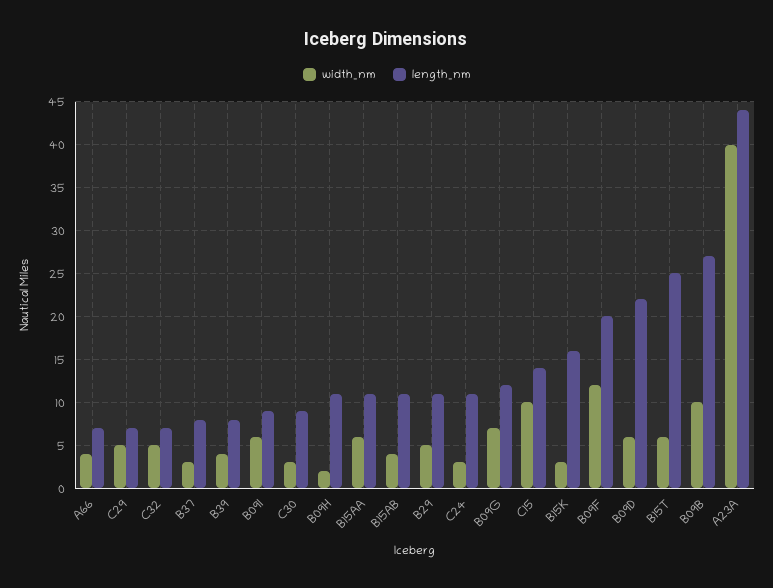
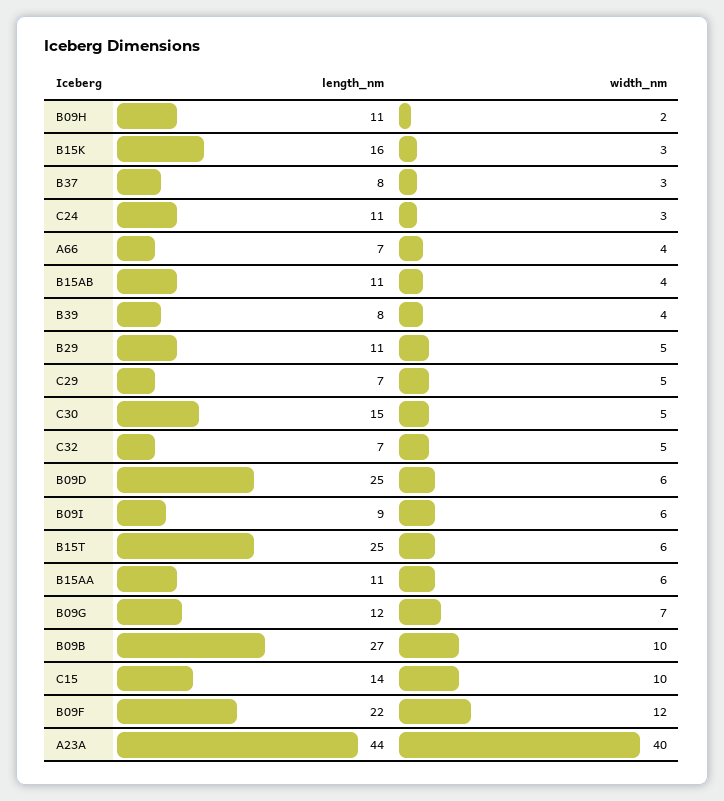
  {
    "width_nm": {
      "A66": 4,
      "C29": 5,
      "C32": 5,
      "B37": 3,
      "B39": 4,
      "B09I": 6,
-     "C30": 3,
+     "C30": 5,
      "B09H": 2,
      "B15AA": 6,
      "B15AB": 4,
      "B29": 5,
      "C24": 3,
      "B09G": 7,
      "C15": 10,
      "B15K": 3,
      "B09F": 12,
      "B09D": 6,
      "B15T": 6,
      "B09B": 10,
      "A23A": 40
    },
    "length_nm": {
      "A66": 7,
      "C29": 7,
      "C32": 7,
      "B37": 8,
      "B39": 8,
      "B09I": 9,
-     "C30": 9,
+     "C30": 15,
      "B09H": 11,
      "B15AA": 11,
      "B15AB": 11,
      "B29": 11,
      "C24": 11,
      "B09G": 12,
      "C15": 14,
      "B15K": 16,
-     "B09F": 20,
+     "B09F": 22,
-     "B09D": 22,
+     "B09D": 25,
      "B15T": 25,
      "B09B": 27,
      "A23A": 44
    }
  }

